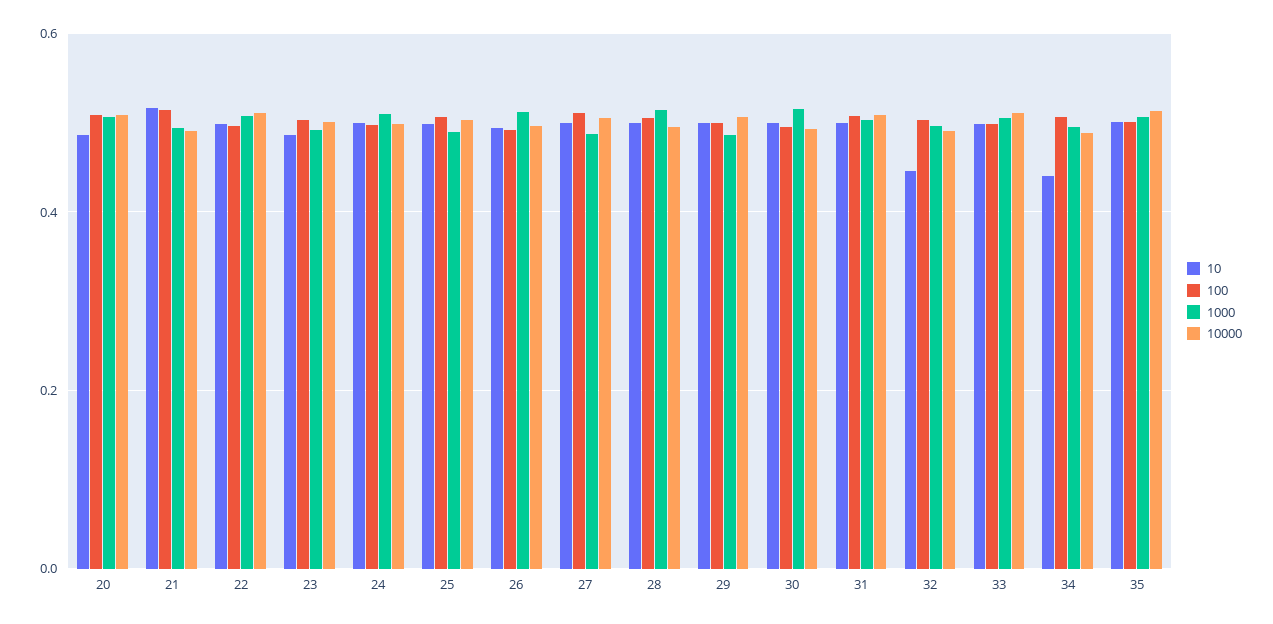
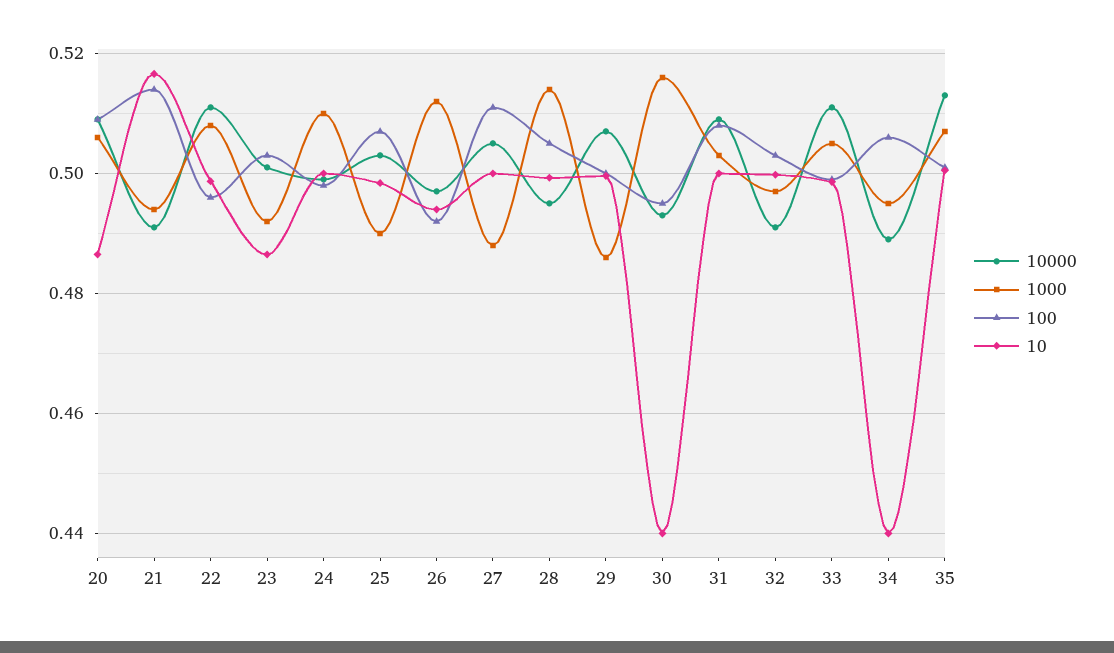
  {
    "10": {
      "20": 0.486,
      "21": 0.516,
      "22": 0.498,
      "23": 0.486,
      "24": 0.5,
      "25": 0.498,
      "26": 0.494,
      "27": 0.5,
      "28": 0.5,
      "29": 0.5,
-     "30": 0.5,
+     "30": 0.44,
      "31": 0.5,
-     "32": 0.44,
+     "32": 0.5,
      "33": 0.498,
      "34": 0.44,
      "35": 0.5
    },
    "100": {
      "20": 0.51,
      "21": 0.514,
      "22": 0.496,
      "23": 0.504,
      "24": 0.498,
      "25": 0.508,
      "26": 0.492,
      "27": 0.512,
      "28": 0.506,
      "29": 0.5,
      "30": 0.496,
      "31": 0.508,
      "32": 0.504,
      "33": 0.5,
      "34": 0.506,
      "35": 0.502
    },
    "1000": {
      "20": 0.506,
      "21": 0.494,
      "22": 0.508,
      "23": 0.492,
      "24": 0.51,
      "25": 0.49,
      "26": 0.512,
      "27": 0.488,
      "28": 0.514,
      "29": 0.486,
      "30": 0.516,
      "31": 0.504,
      "32": 0.498,
      "33": 0.506,
      "34": 0.496,
      "35": 0.508
    },
    "10000": {
      "20": 0.51,
      "21": 0.492,
      "22": 0.512,
      "23": 0.502,
      "24": 0.5,
      "25": 0.504,
      "26": 0.498,
      "27": 0.506,
      "28": 0.496,
      "29": 0.508,
      "30": 0.494,
      "31": 0.51,
      "32": 0.492,
      "33": 0.512,
      "34": 0.49,
      "35": 0.514
    }
  }

